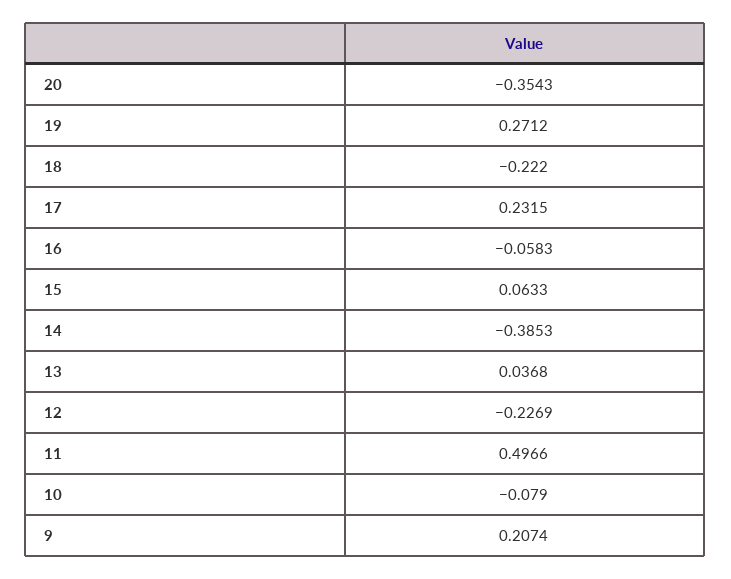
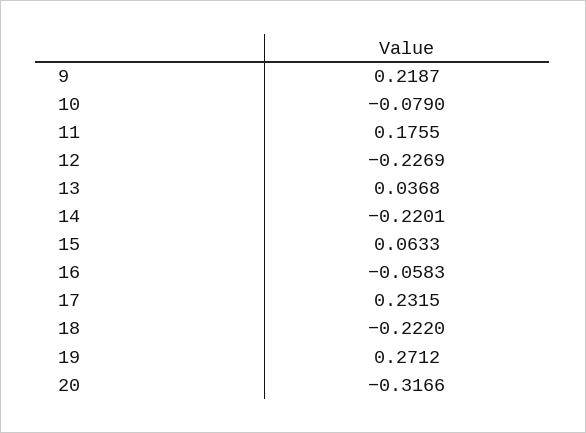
  {
-   "20": -0.3543,
+   "20": -0.3166,
    "19": 0.2712,
    "18": -0.222,
    "17": 0.2315,
    "16": -0.0583,
    "15": 0.0633,
-   "14": -0.3853,
+   "14": -0.2201,
    "13": 0.0368,
    "12": -0.2269,
-   "11": 0.4966,
+   "11": 0.1755,
    "10": -0.079,
-   "9": 0.2074
+   "9": 0.2187
  }

